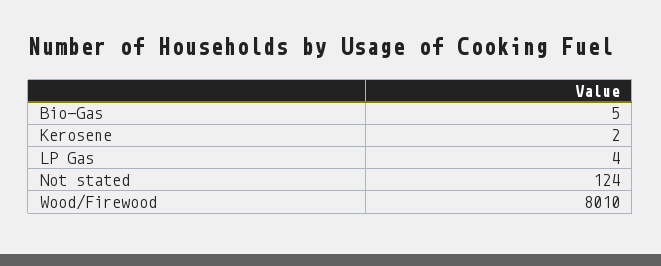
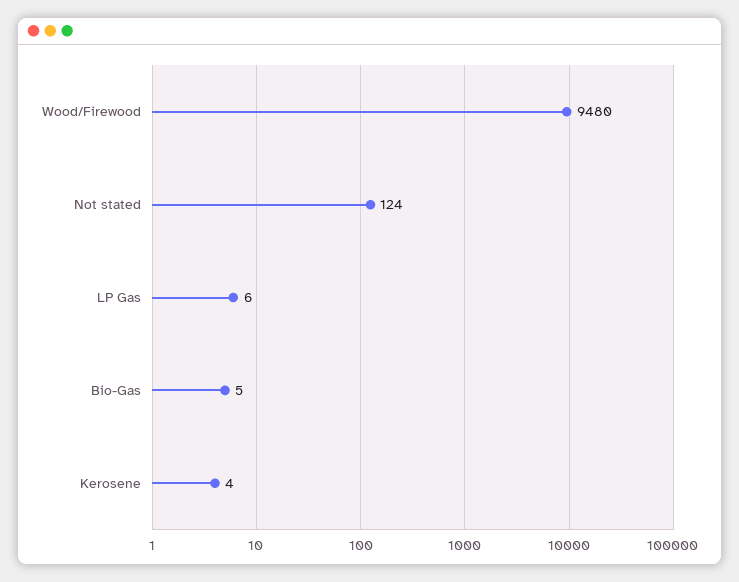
  {
    "Bio-Gas": 5,
-   "Kerosene": 2,
+   "Kerosene": 4,
-   "LP Gas": 4,
+   "LP Gas": 6,
    "Not stated": 124,
-   "Wood/Firewood": 8010
+   "Wood/Firewood": 9480
  }

